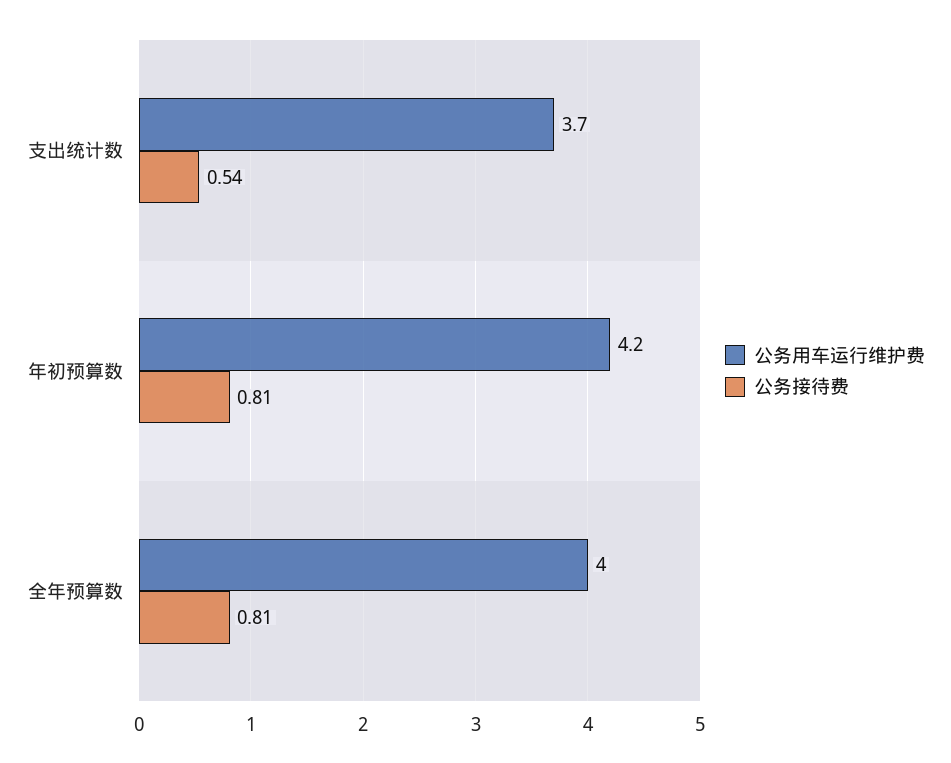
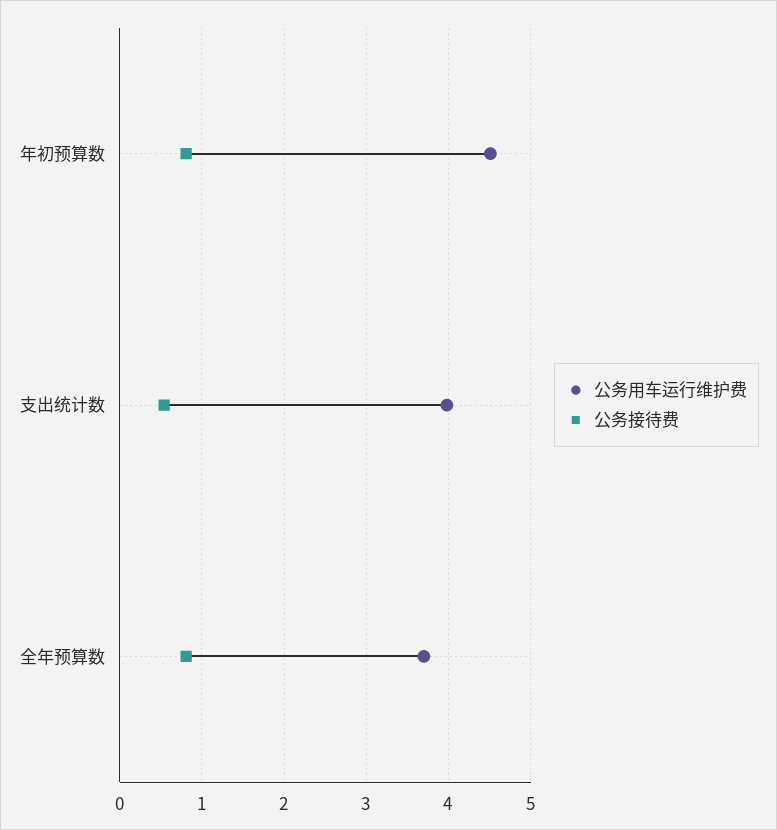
  {
    "公务用车运行维护费": {
-     "支出统计数": 3.7,
+     "支出统计数": 4,
-     "年初预算数": 4.2,
+     "年初预算数": 4.5,
-     "全年预算数": 4
+     "全年预算数": 3.7
    },
    "公务接待费": {
      "支出统计数": 0.54,
      "年初预算数": 0.81,
      "全年预算数": 0.81
    }
  }

